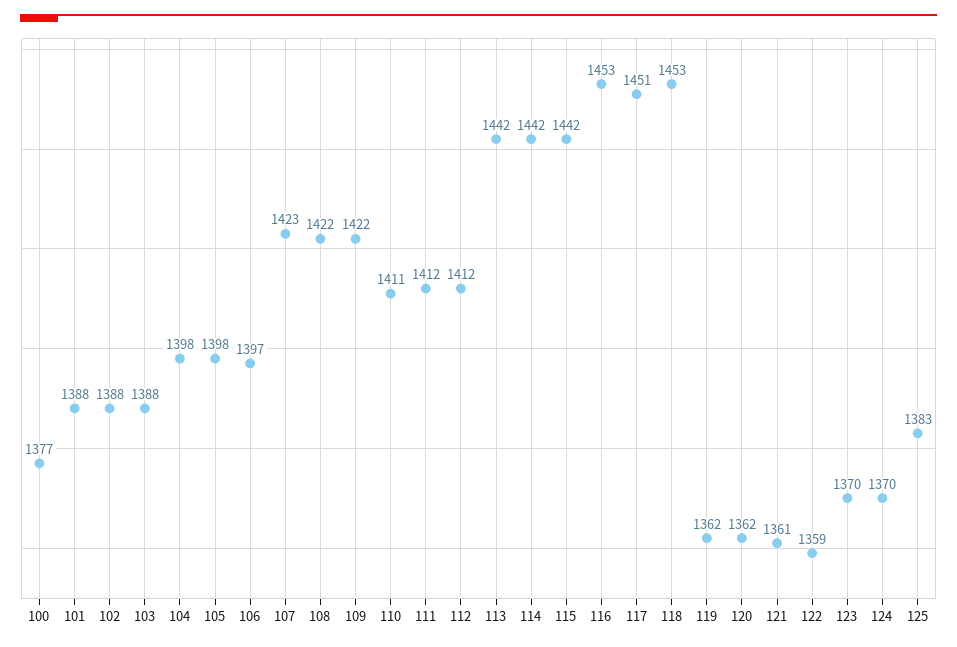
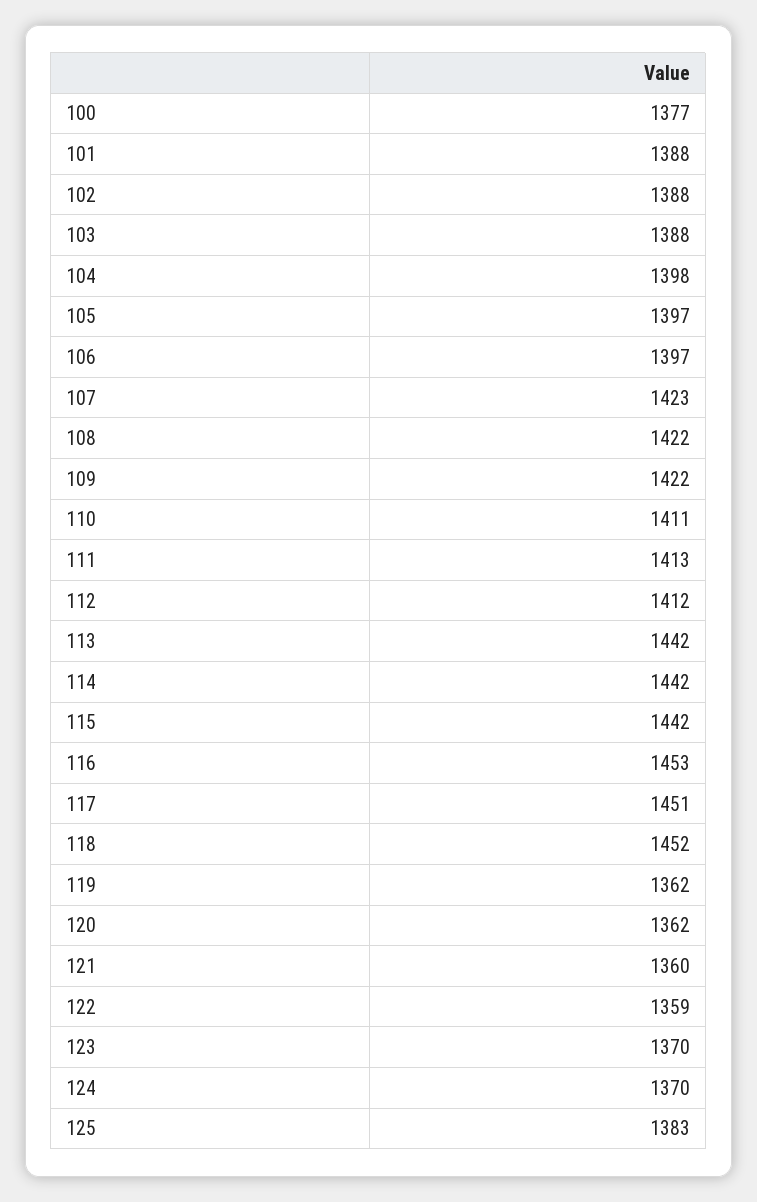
  {
    "100": 1377,
    "101": 1388,
    "102": 1388,
    "103": 1388,
    "104": 1398,
-   "105": 1398,
+   "105": 1397,
    "106": 1397,
    "107": 1423,
    "108": 1422,
    "109": 1422,
    "110": 1411,
-   "111": 1412,
+   "111": 1413,
    "112": 1412,
    "113": 1442,
    "114": 1442,
    "115": 1442,
    "116": 1453,
    "117": 1451,
-   "118": 1453,
+   "118": 1452,
    "119": 1362,
    "120": 1362,
-   "121": 1361,
+   "121": 1360,
    "122": 1359,
    "123": 1370,
    "124": 1370,
    "125": 1383
  }

